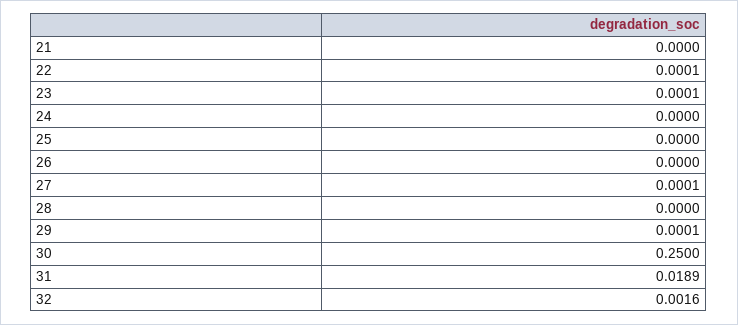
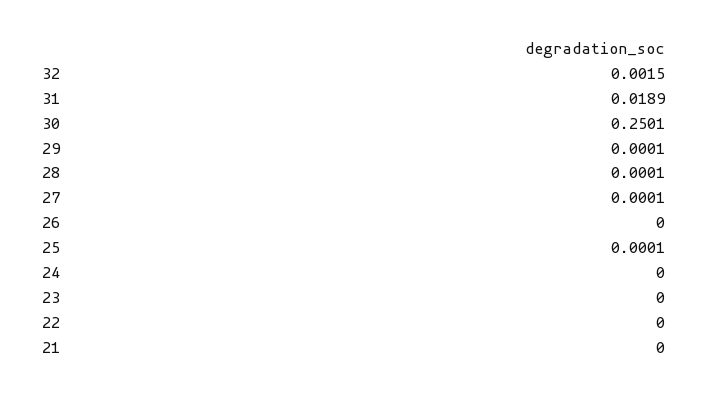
  {
    "21": 0,
-   "22": 0.0001,
+   "22": 0,
-   "23": 0.0001,
+   "23": 0,
    "24": 0,
-   "25": 0,
+   "25": 0.0001,
    "26": 0,
    "27": 0.0001,
-   "28": 0,
+   "28": 0.0001,
    "29": 0.0001,
-   "30": 0.25,
+   "30": 0.2501,
    "31": 0.0189,
-   "32": 0.0016
+   "32": 0.0015
  }

